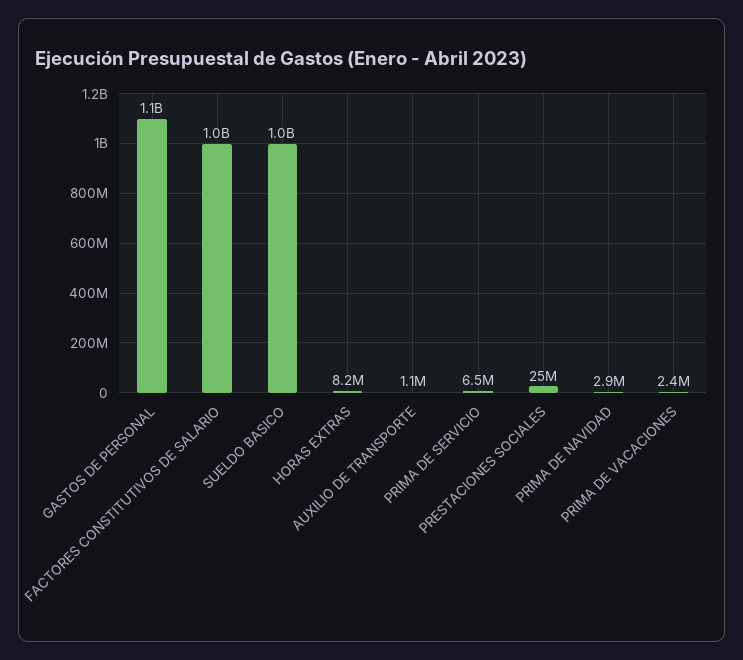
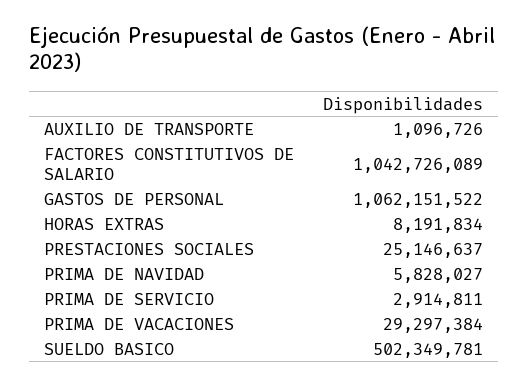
  {
    "GASTOS DE PERSONAL": 1062151522,
    "FACTORES CONSTITUTIVOS DE SALARIO": 1042726089,
-   "SUELDO BASICO": 1000000000,
+   "SUELDO BASICO": 502349781,
    "HORAS EXTRAS": 8191834,
    "AUXILIO DE TRANSPORTE": 1096726,
-   "PRIMA DE SERVICIO": 6500000,
+   "PRIMA DE SERVICIO": 2914811,
    "PRESTACIONES SOCIALES": 25146637,
-   "PRIMA DE NAVIDAD": 2900000,
+   "PRIMA DE NAVIDAD": 5828027,
-   "PRIMA DE VACACIONES": 2400000
+   "PRIMA DE VACACIONES": 29297384
  }

